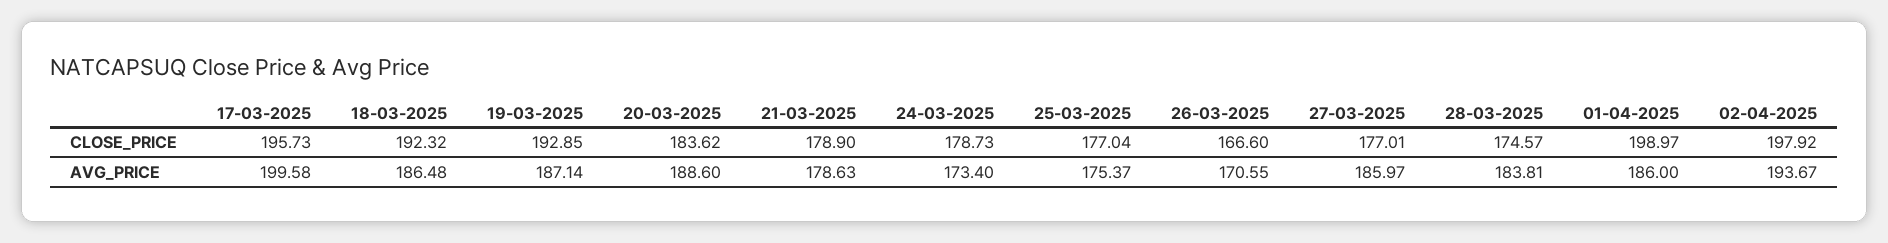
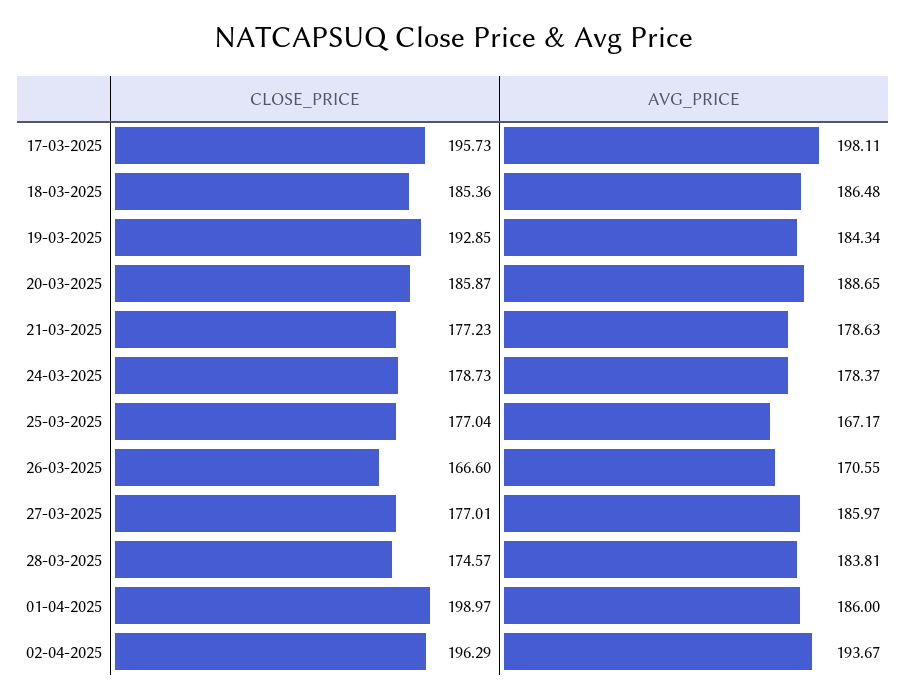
  {
    "17-03-2025": {
      "CLOSE_PRICE": 195.73,
-     "AVG_PRICE": 199.58
+     "AVG_PRICE": 198.11
    },
    "18-03-2025": {
-     "CLOSE_PRICE": 192.32,
+     "CLOSE_PRICE": 185.36,
      "AVG_PRICE": 186.48
    },
    "19-03-2025": {
      "CLOSE_PRICE": 192.85,
-     "AVG_PRICE": 187.14
+     "AVG_PRICE": 184.34
    },
    "20-03-2025": {
-     "CLOSE_PRICE": 183.62,
+     "CLOSE_PRICE": 185.87,
-     "AVG_PRICE": 188.6
+     "AVG_PRICE": 188.65
    },
    "21-03-2025": {
-     "CLOSE_PRICE": 178.9,
+     "CLOSE_PRICE": 177.23,
      "AVG_PRICE": 178.63
    },
    "24-03-2025": {
      "CLOSE_PRICE": 178.73,
-     "AVG_PRICE": 173.4
+     "AVG_PRICE": 178.37
    },
    "25-03-2025": {
      "CLOSE_PRICE": 177.04,
-     "AVG_PRICE": 175.37
+     "AVG_PRICE": 167.17
    },
    "26-03-2025": {
      "CLOSE_PRICE": 166.6,
      "AVG_PRICE": 170.55
    },
    "27-03-2025": {
      "CLOSE_PRICE": 177.01,
      "AVG_PRICE": 185.97
    },
    "28-03-2025": {
      "CLOSE_PRICE": 174.57,
      "AVG_PRICE": 183.81
    },
    "01-04-2025": {
      "CLOSE_PRICE": 198.97,
      "AVG_PRICE": 186
    },
    "02-04-2025": {
-     "CLOSE_PRICE": 197.92,
+     "CLOSE_PRICE": 196.29,
      "AVG_PRICE": 193.67
    }
  }

